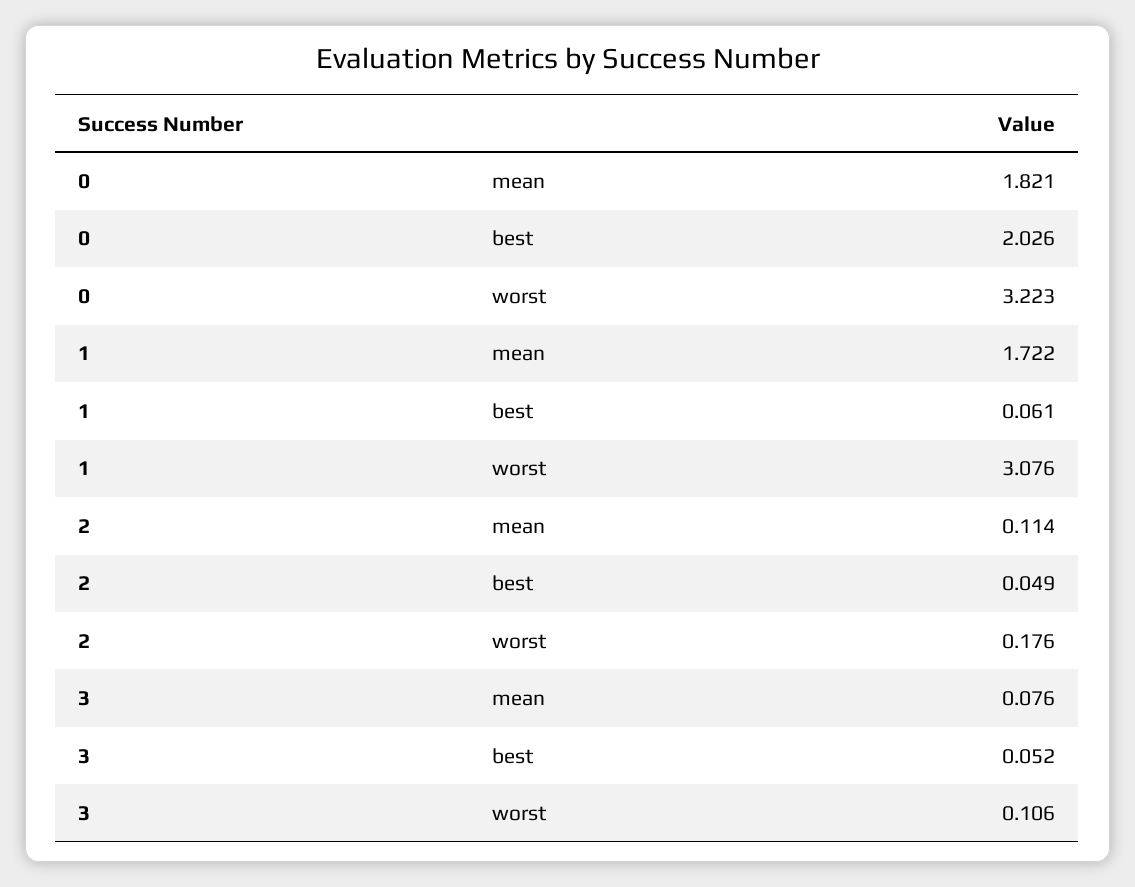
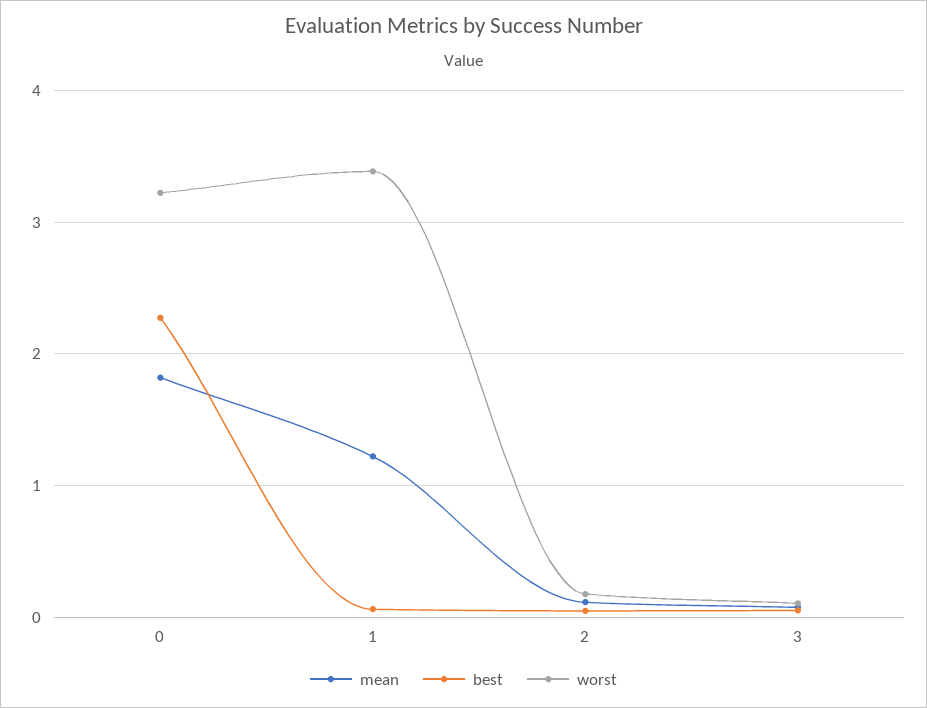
  {
    "mean": {
      "0": 1.821,
-     "1": 1.722,
+     "1": 1.2,
      "2": 0.114,
      "3": 0.076
    },
    "best": {
-     "0": 2.026,
+     "0": 2.3,
      "1": 0.061,
      "2": 0.049,
      "3": 0.052
    },
    "worst": {
      "0": 3.223,
-     "1": 3.076,
+     "1": 3.4,
      "2": 0.176,
      "3": 0.106
    }
  }

